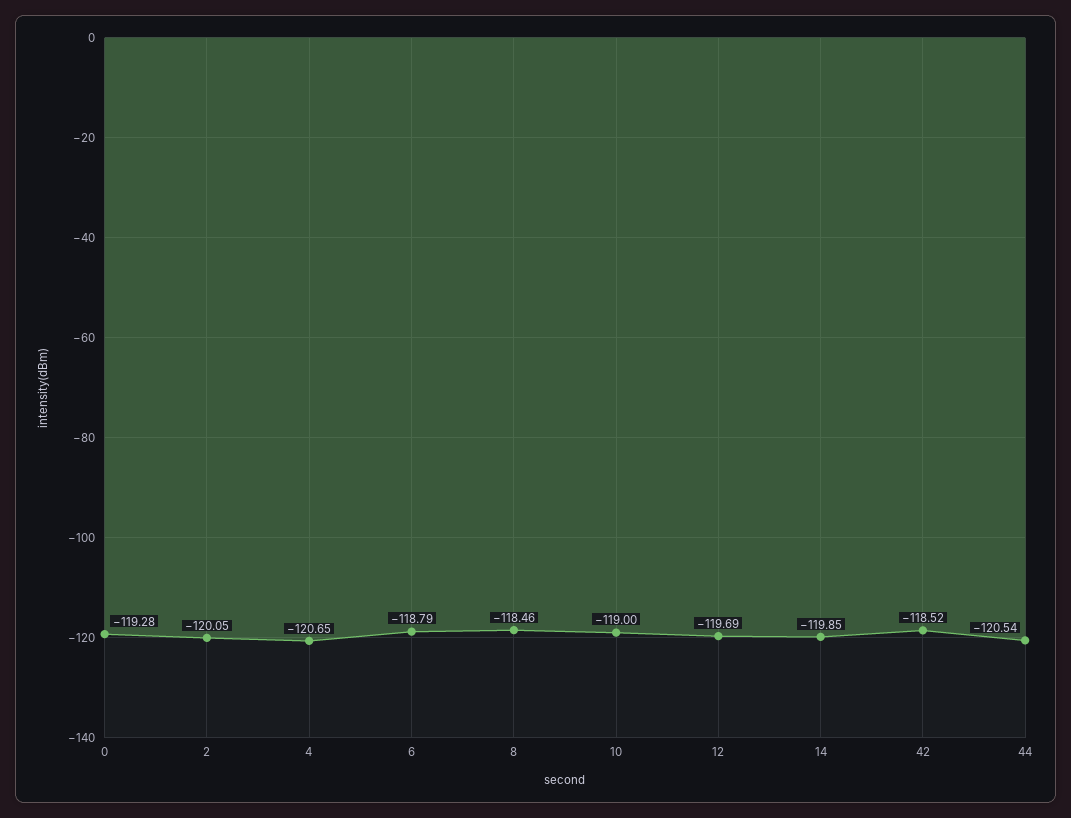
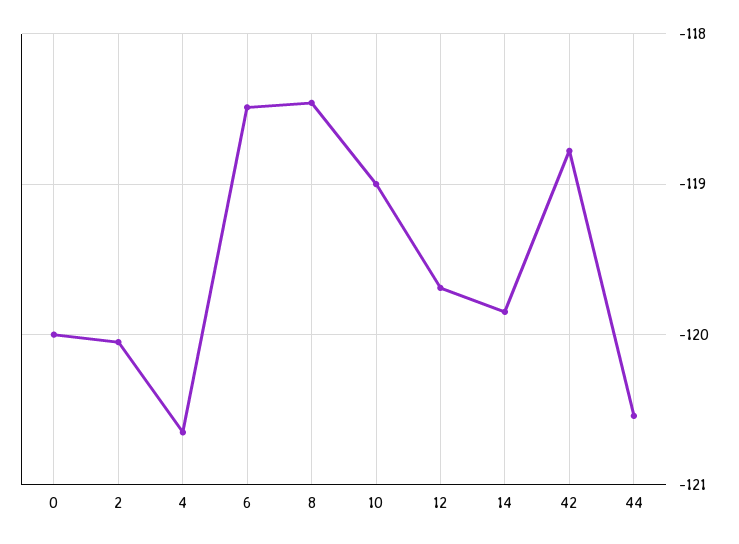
  {
-   "0": -119.28,
+   "0": -120,
    "2": -120.05,
    "4": -120.65,
-   "6": -118.79,
+   "6": -118.5,
    "8": -118.46,
    "10": -119,
    "12": -119.69,
    "14": -119.85,
-   "42": -118.52,
+   "42": -118.8,
    "44": -120.54
  }

